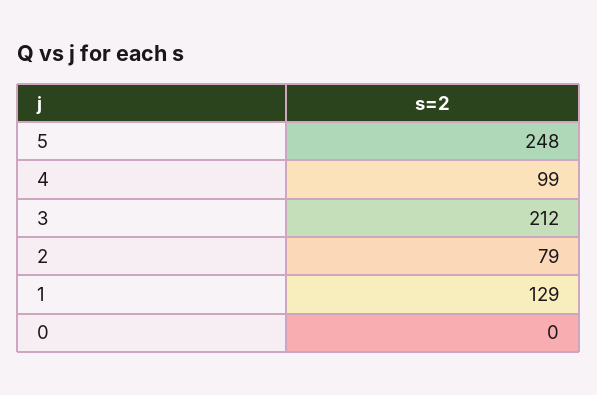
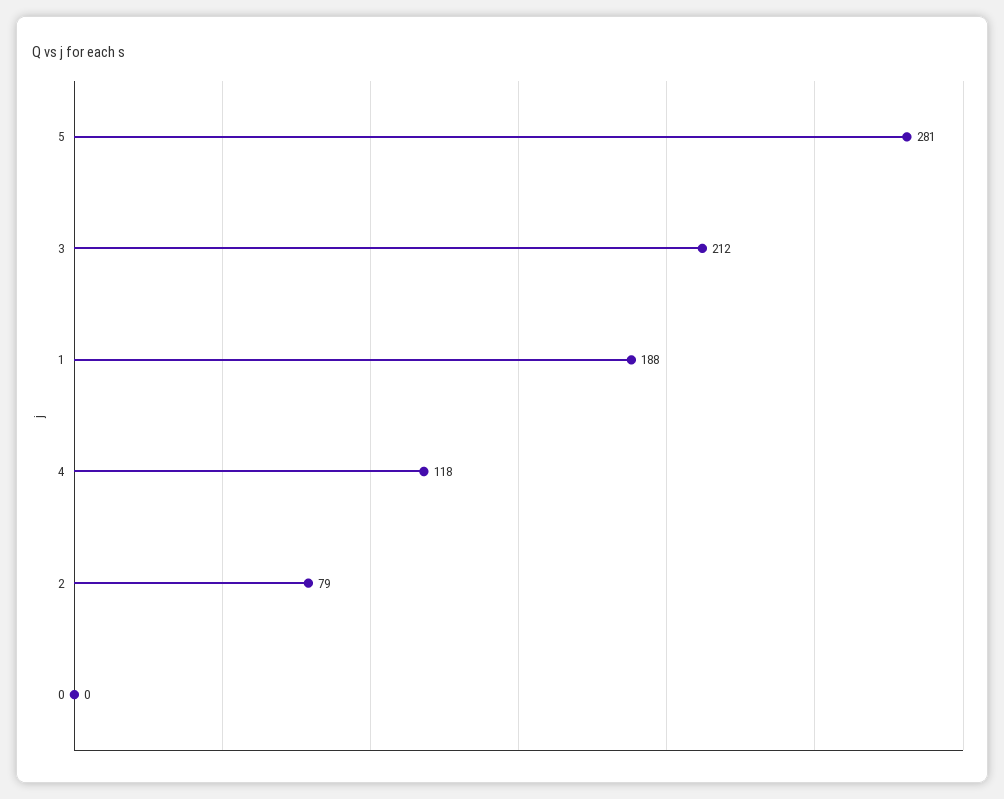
  {
-   "5": 248,
+   "5": 281,
-   "4": 99,
+   "4": 118,
    "3": 212,
    "2": 79,
-   "1": 129,
+   "1": 188,
    "0": 0
  }

